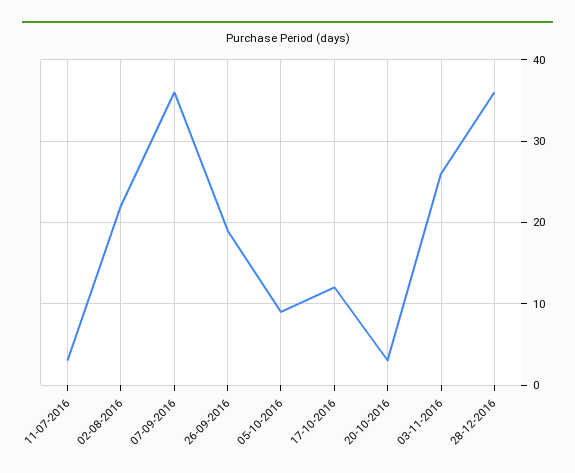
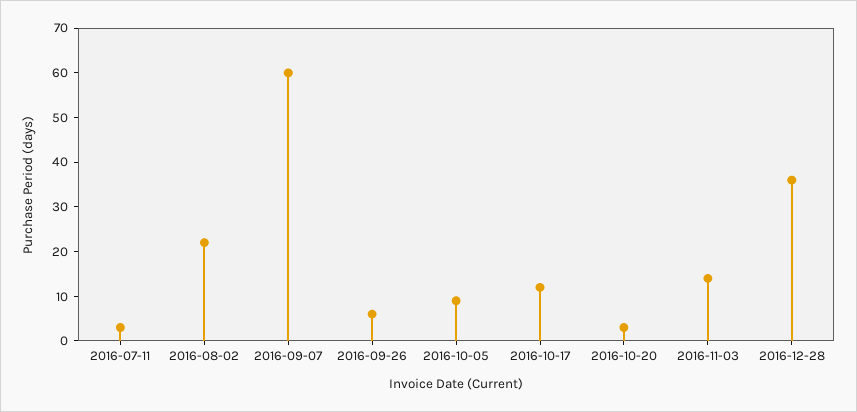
  {
    "11-07-2016": 3,
    "02-08-2016": 22,
-   "07-09-2016": 36,
+   "07-09-2016": 60,
-   "26-09-2016": 19,
+   "26-09-2016": 5,
    "05-10-2016": 9,
    "17-10-2016": 12,
    "20-10-2016": 3,
-   "03-11-2016": 26,
+   "03-11-2016": 15,
    "28-12-2016": 36
  }

